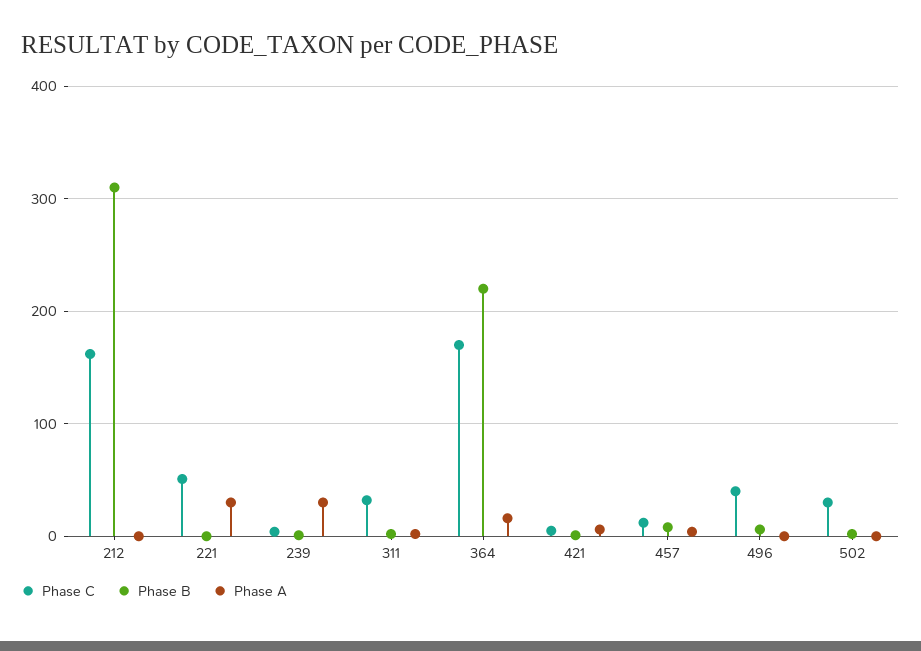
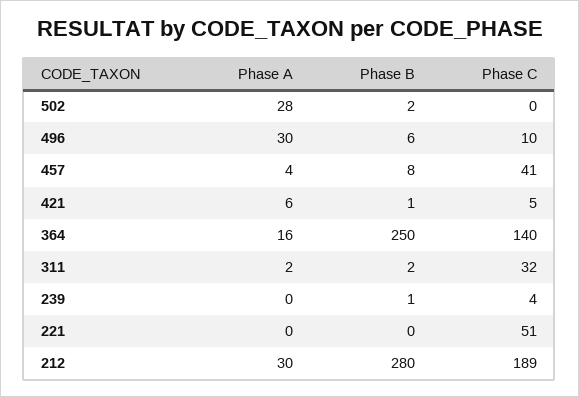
  {
    "Phase C": {
-     "212": 160,
+     "212": 189,
      "221": 51,
      "239": 4,
      "311": 32,
-     "364": 170,
+     "364": 140,
      "421": 5,
-     "457": 10,
+     "457": 41,
-     "496": 40,
+     "496": 10,
-     "502": 30
+     "502": 0
    },
    "Phase B": {
-     "212": 310,
+     "212": 280,
      "221": 0,
      "239": 1,
      "311": 2,
-     "364": 220,
+     "364": 250,
      "421": 1,
      "457": 8,
      "496": 6,
      "502": 2
    },
    "Phase A": {
-     "212": 0,
+     "212": 30,
-     "221": 30,
+     "221": 0,
-     "239": 30,
+     "239": 0,
      "311": 2,
      "364": 16,
      "421": 6,
      "457": 4,
-     "496": 0,
+     "496": 30,
-     "502": 0
+     "502": 28
    }
  }

